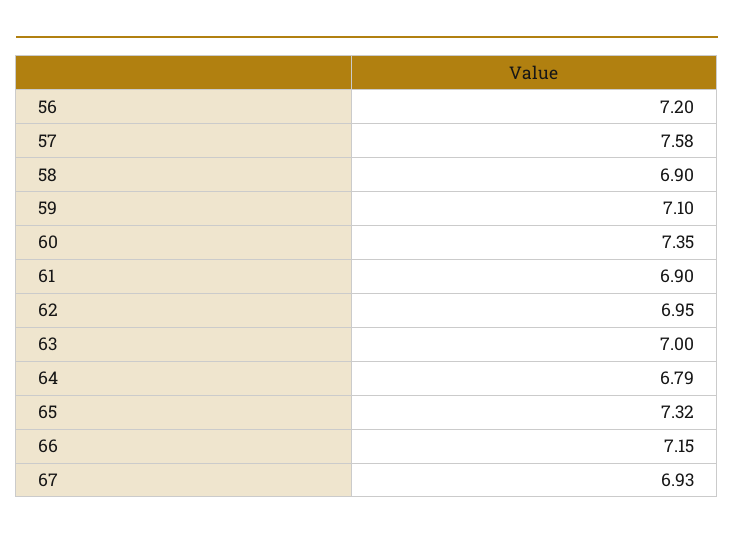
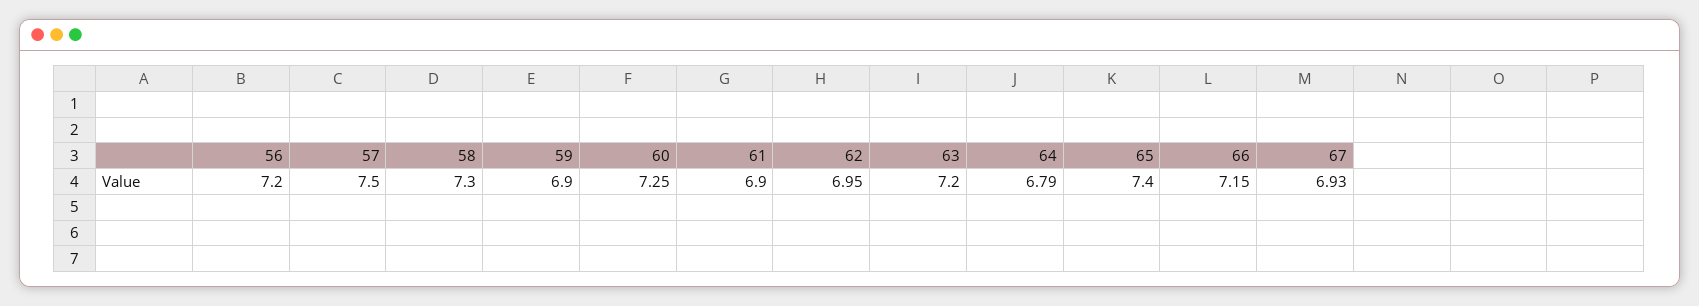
  {
    "56": 7.2,
-   "57": 7.58,
+   "57": 7.5,
-   "58": 6.9,
+   "58": 7.3,
-   "59": 7.1,
+   "59": 6.9,
-   "60": 7.35,
+   "60": 7.25,
    "61": 6.9,
    "62": 6.95,
-   "63": 7,
+   "63": 7.2,
    "64": 6.79,
-   "65": 7.32,
+   "65": 7.4,
    "66": 7.15,
    "67": 6.93
  }

